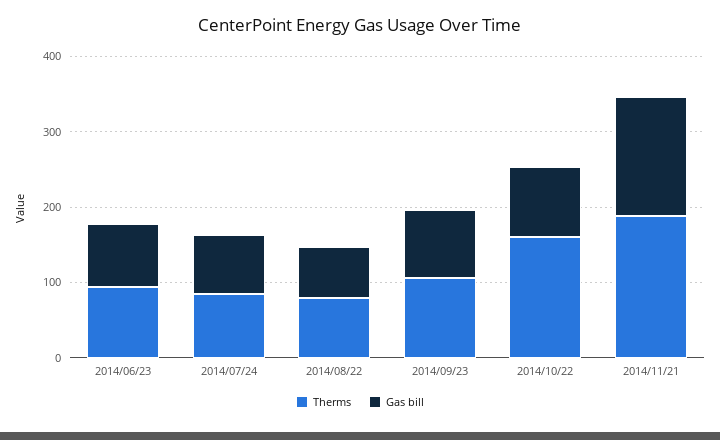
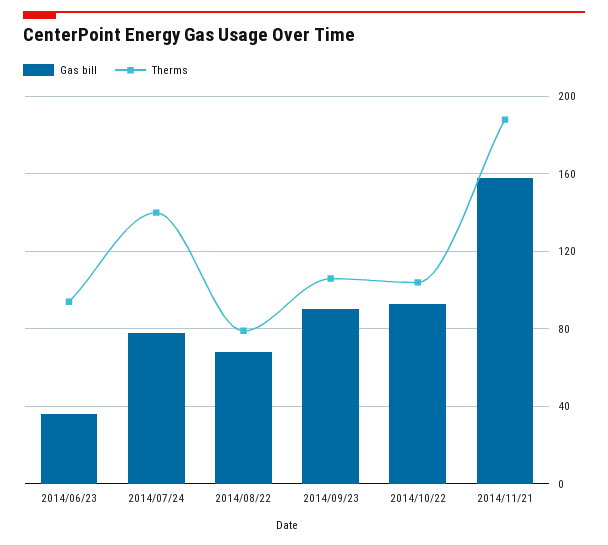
  {
    "Therms": {
      "2014/06/23": 95,
-     "2014/07/24": 80,
+     "2014/07/24": 140,
      "2014/08/22": 80,
      "2014/09/23": 105,
-     "2014/10/22": 160,
+     "2014/10/22": 105,
      "2014/11/21": 190
    },
    "Gas bill": {
-     "2014/06/23": 80,
+     "2014/06/23": 35,
      "2014/07/24": 80,
      "2014/08/22": 70,
      "2014/09/23": 90,
      "2014/10/22": 95,
      "2014/11/21": 160
    }
  }

